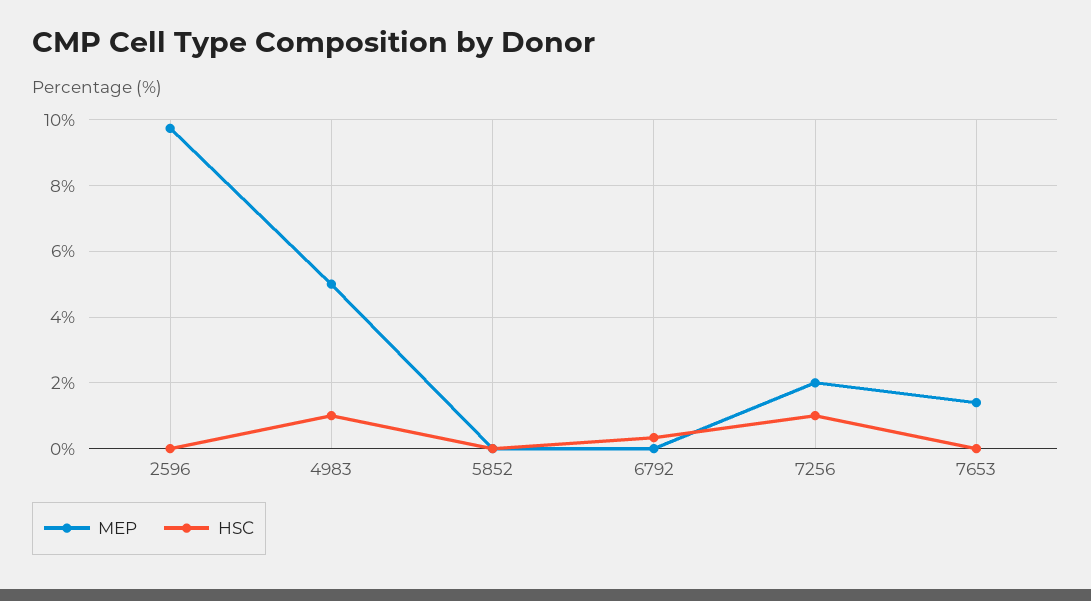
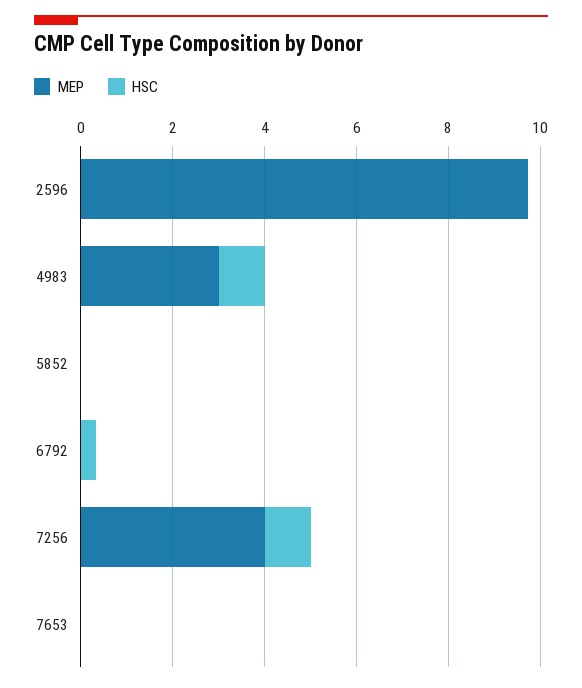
  {
    "MEP": {
      "2596": 9.8,
-     "4983": 5,
+     "4983": 3,
      "5852": 0,
      "6792": 0,
-     "7256": 2,
+     "7256": 4,
-     "7653": 1.4
+     "7653": 0
    },
    "HSC": {
      "2596": 0,
      "4983": 1,
      "5852": 0,
      "6792": 0.4,
      "7256": 1,
      "7653": 0
    }
  }

